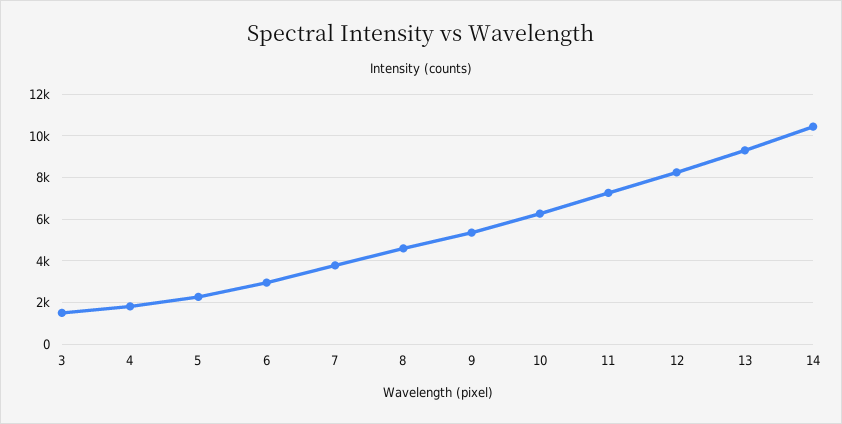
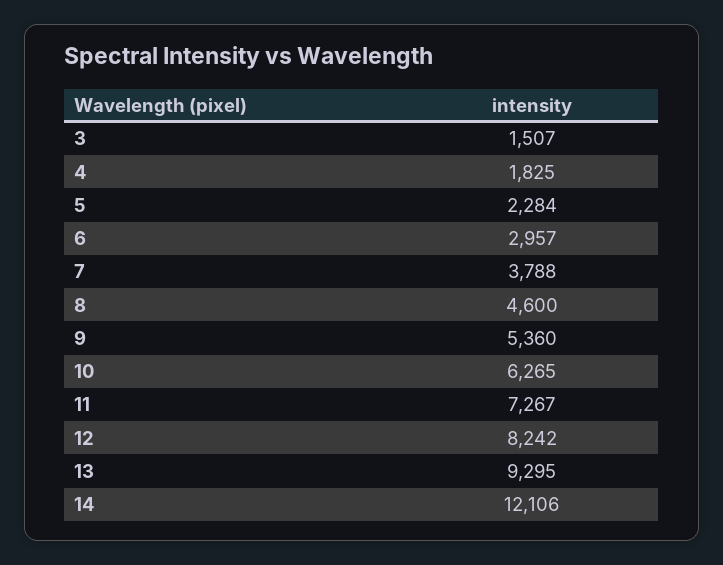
  {
    "3": 1507,
    "4": 1825,
    "5": 2284,
    "6": 2957,
    "7": 3788,
    "8": 4600,
    "9": 5360,
    "10": 6265,
    "11": 7267,
    "12": 8242,
    "13": 9295,
-   "14": 10500
+   "14": 12106
  }

